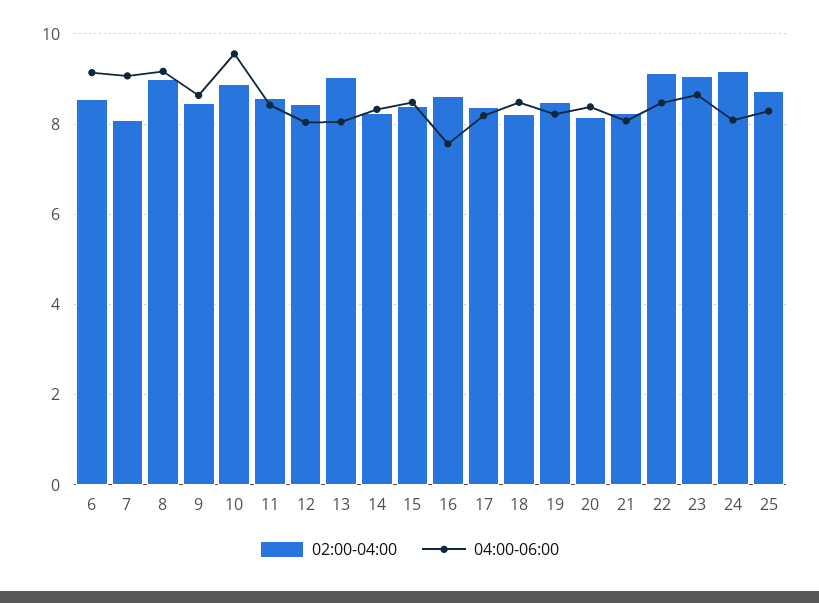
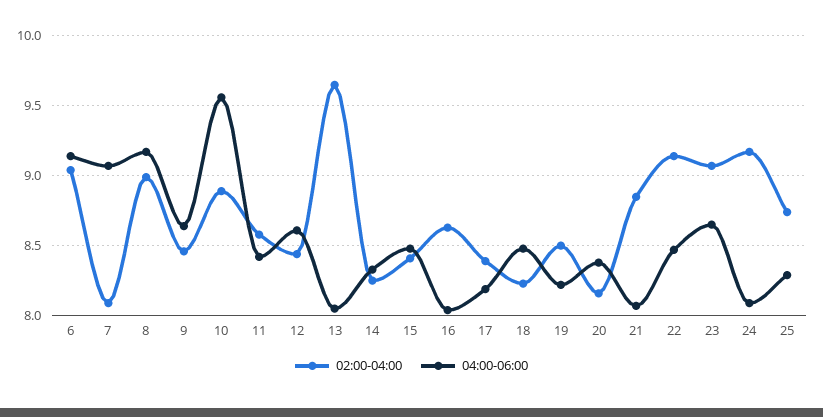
  {
    "02:00-04:00": {
-     "6": 8.6,
+     "6": 9.05,
      "7": 8.1,
      "8": 9,
      "9": 8.45,
      "10": 8.9,
      "11": 8.6,
      "12": 8.45,
-     "13": 9,
+     "13": 9.65,
      "14": 8.25,
      "15": 8.4,
      "16": 8.65,
      "17": 8.4,
      "18": 8.25,
      "19": 8.5,
      "20": 8.15,
-     "21": 8.2,
+     "21": 8.85,
      "22": 9.15,
      "23": 9.05,
      "24": 9.15,
      "25": 8.75
    },
    "04:00-06:00": {
      "6": 9.15,
      "7": 9.05,
      "8": 9.15,
      "9": 8.65,
      "10": 9.55,
      "11": 8.4,
-     "12": 8,
+     "12": 8.6,
      "13": 8.05,
      "14": 8.35,
      "15": 8.5,
-     "16": 7.6,
+     "16": 8.05,
      "17": 8.2,
      "18": 8.5,
      "19": 8.2,
      "20": 8.4,
      "21": 8.05,
      "22": 8.45,
      "23": 8.65,
      "24": 8.1,
      "25": 8.3
    }
  }

